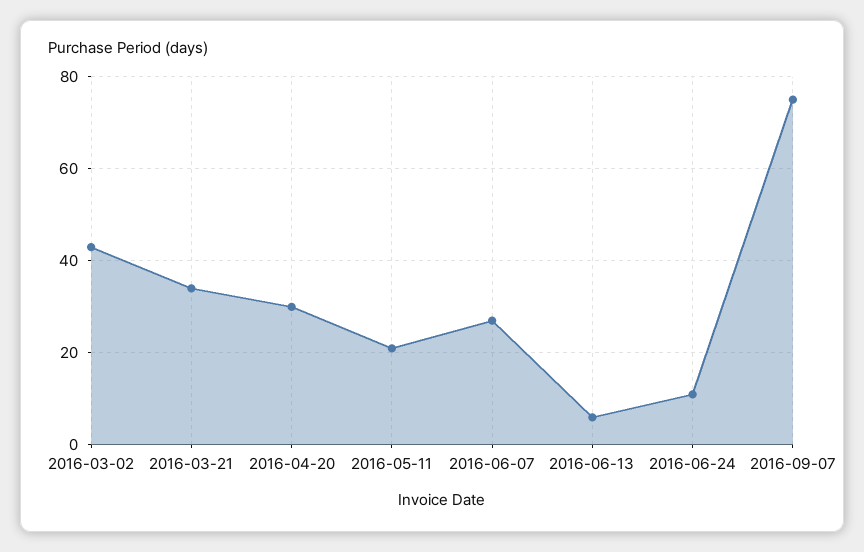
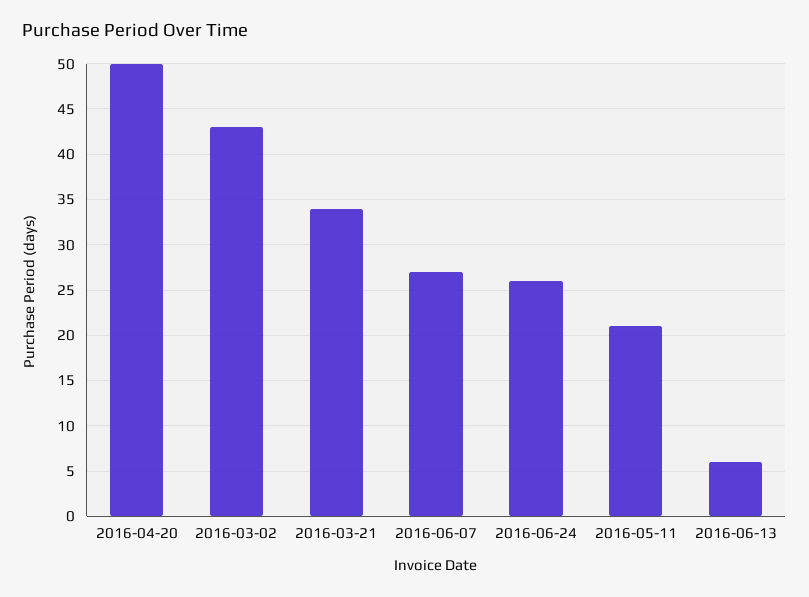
  {
    "2016-03-02": 43,
    "2016-03-21": 34,
-   "2016-04-20": 30,
+   "2016-04-20": 50,
    "2016-05-11": 21,
    "2016-06-07": 27,
    "2016-06-13": 6,
-   "2016-06-24": 10,
+   "2016-06-24": 26
-   "2016-09-07": 75
  }

